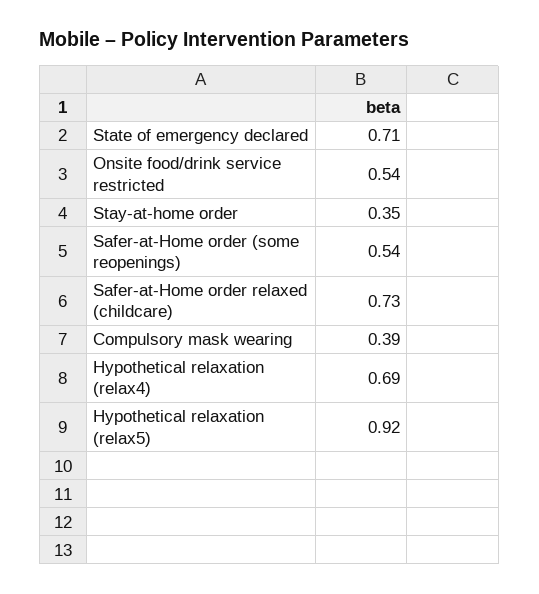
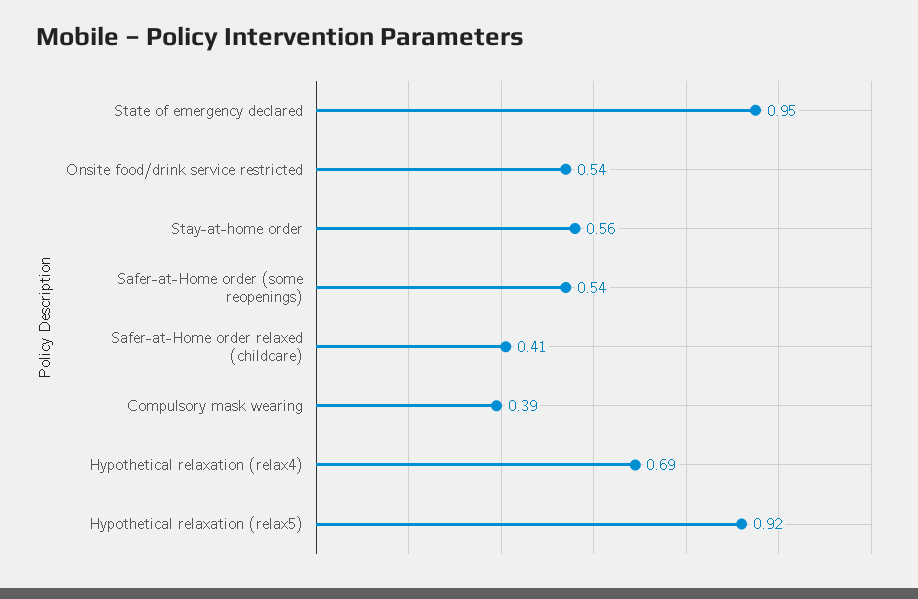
  {
-   "State of emergency declared": 0.71,
+   "State of emergency declared": 0.95,
    "Onsite food/drink service restricted": 0.54,
-   "Stay-at-home order": 0.35,
+   "Stay-at-home order": 0.56,
    "Safer-at-Home order (some reopenings)": 0.54,
-   "Safer-at-Home order relaxed (childcare)": 0.73,
+   "Safer-at-Home order relaxed (childcare)": 0.41,
    "Compulsory mask wearing": 0.39,
    "Hypothetical relaxation (relax4)": 0.69,
    "Hypothetical relaxation (relax5)": 0.92
  }

